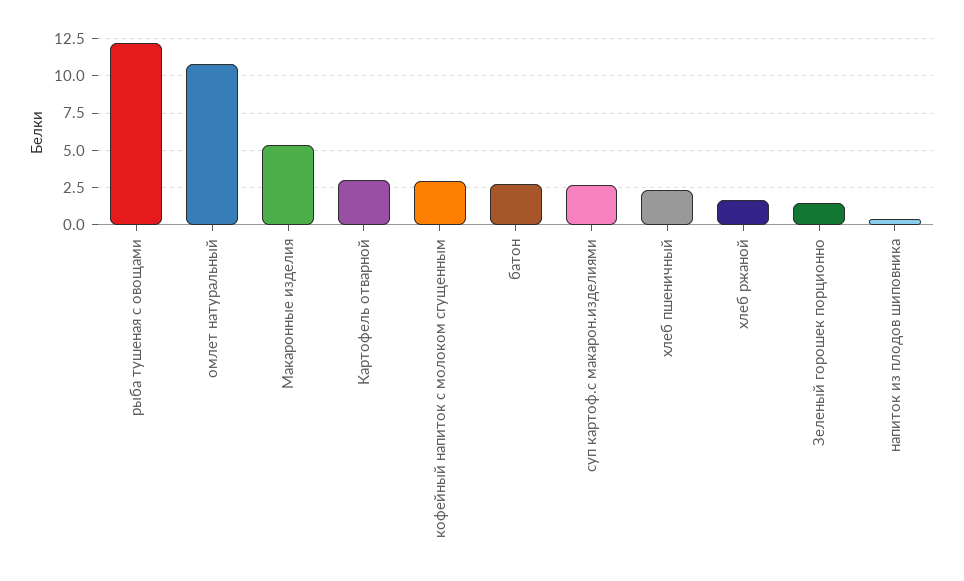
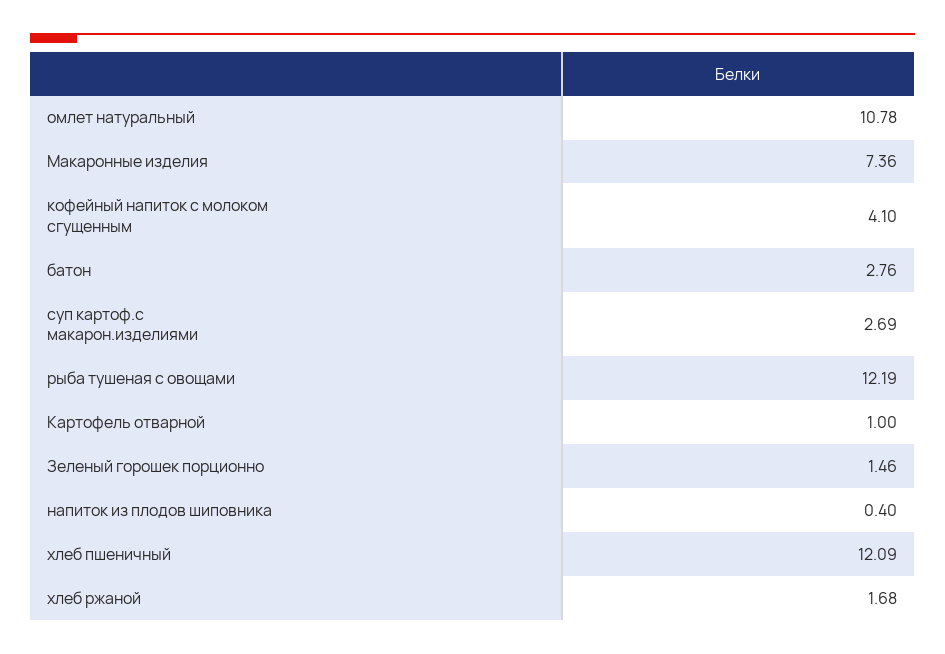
  {
    "рыба тушеная с овощами": 12.19,
    "омлет натуральный": 10.78,
-   "Макаронные изделия": 5.5,
+   "Макаронные изделия": 7.36,
-   "Картофель отварной": 3,
+   "Картофель отварной": 1,
-   "кофейный напиток с молоком сгущенным": 3,
+   "кофейный напиток с молоком сгущенным": 4.1,
    "батон": 2.76,
    "суп картоф.с макарон.изделиями": 2.69,
-   "хлеб пшеничный": 2.5,
+   "хлеб пшеничный": 12.09,
    "хлеб ржаной": 1.68,
    "Зеленый горошек порционно": 1.46,
    "напиток из плодов шиповника": 0.4
  }

